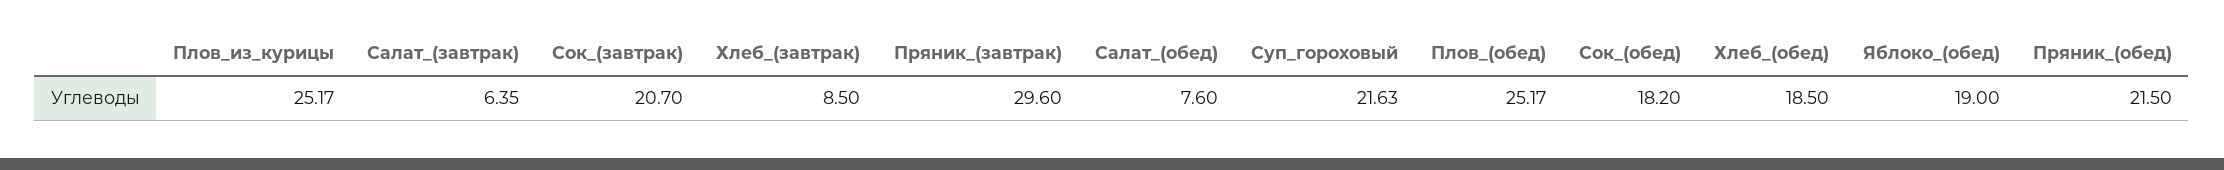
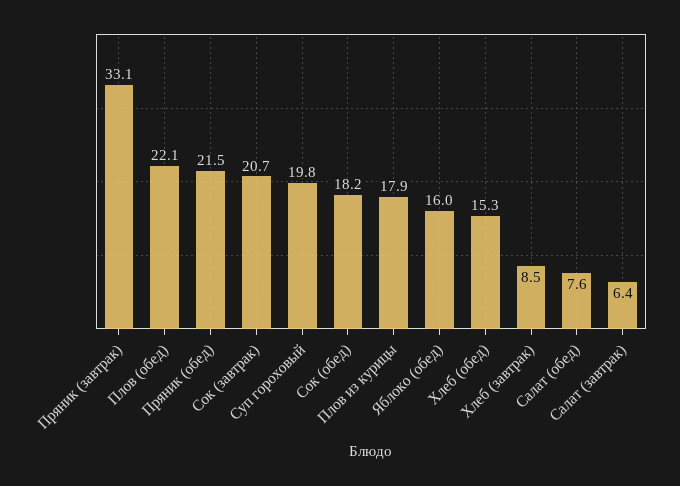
  {
-   "Плов_из_курицы": 25.17,
+   "Плов_из_курицы": 17.9,
    "Салат_(завтрак)": 6.35,
    "Сок_(завтрак)": 20.7,
    "Хлеб_(завтрак)": 8.5,
-   "Пряник_(завтрак)": 29.6,
+   "Пряник_(завтрак)": 33.1,
    "Салат_(обед)": 7.6,
-   "Суп_гороховый": 21.63,
+   "Суп_гороховый": 19.8,
-   "Плов_(обед)": 25.17,
+   "Плов_(обед)": 22.1,
    "Сок_(обед)": 18.2,
-   "Хлеб_(обед)": 18.5,
+   "Хлеб_(обед)": 15.3,
-   "Яблоко_(обед)": 19,
+   "Яблоко_(обед)": 16,
    "Пряник_(обед)": 21.5
  }

